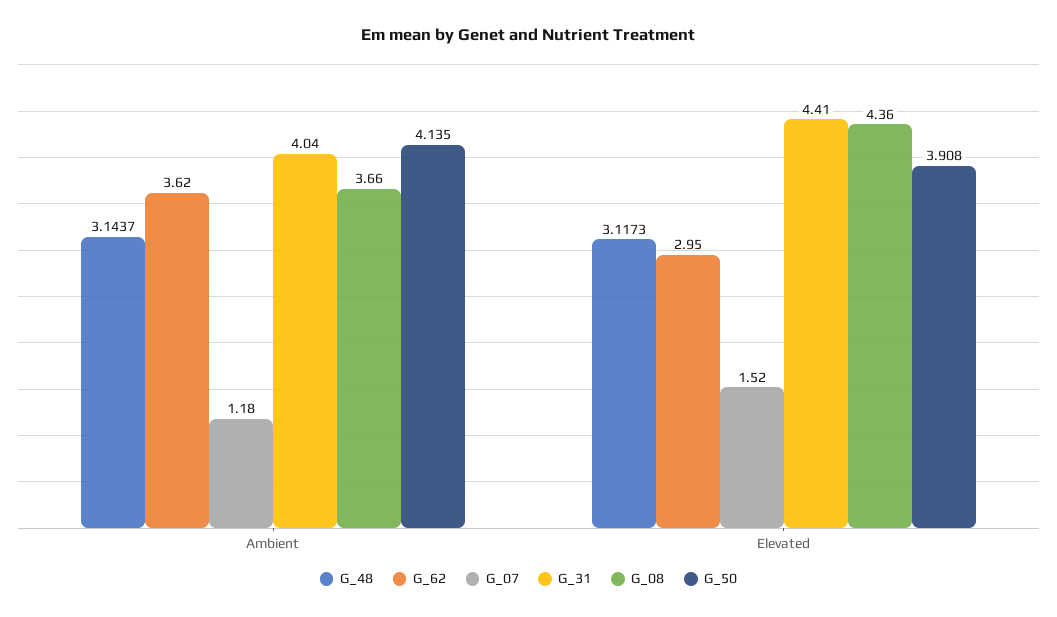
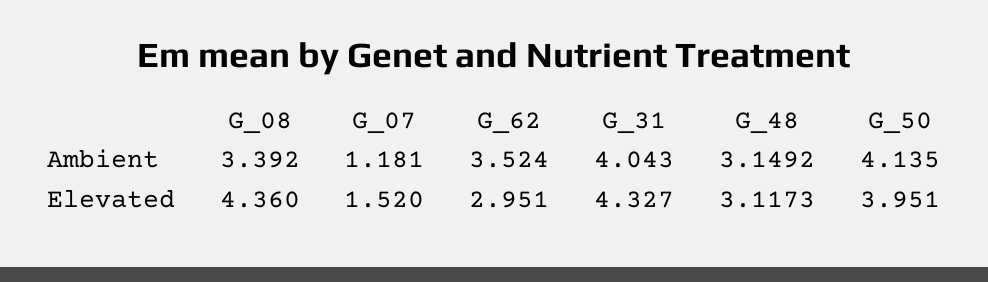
  {
    "G_48": {
-     "Ambient": 3.1437,
+     "Ambient": 3.1492,
      "Elevated": 3.1173
    },
    "G_62": {
-     "Ambient": 3.62,
+     "Ambient": 3.524,
      "Elevated": 2.951
    },
    "G_07": {
      "Ambient": 1.181,
      "Elevated": 1.52
    },
    "G_31": {
      "Ambient": 4.043,
-     "Elevated": 4.41
+     "Elevated": 4.327
    },
    "G_08": {
-     "Ambient": 3.66,
+     "Ambient": 3.392,
      "Elevated": 4.36
    },
    "G_50": {
      "Ambient": 4.135,
-     "Elevated": 3.908
+     "Elevated": 3.951
    }
  }

